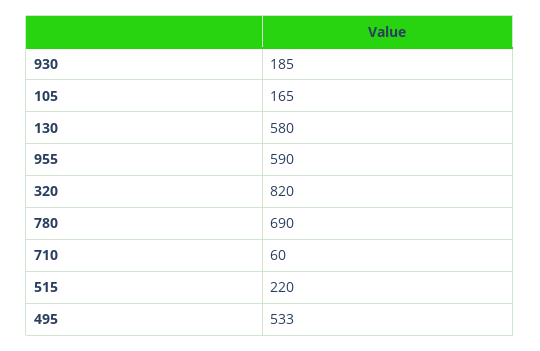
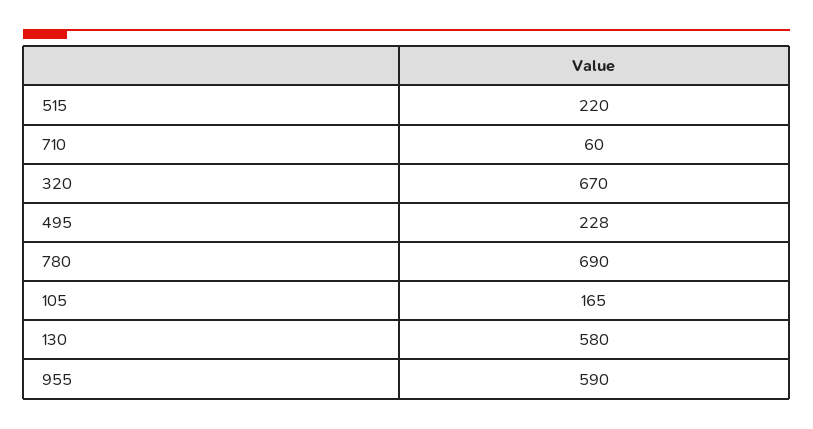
  {
-   "930": 185,
    "105": 165,
    "130": 580,
    "955": 590,
-   "320": 820,
+   "320": 670,
    "780": 690,
    "710": 60,
    "515": 220,
-   "495": 533
+   "495": 228
  }

